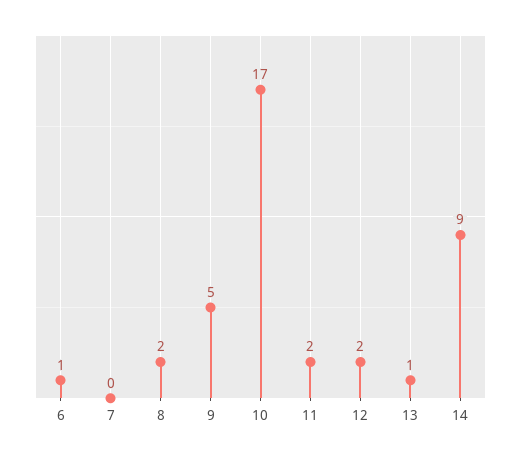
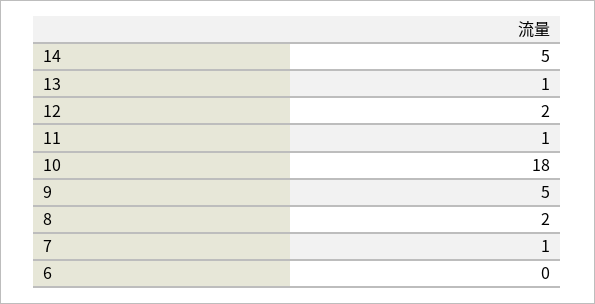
  {
-   "6": 1,
+   "6": 0,
-   "7": 0,
+   "7": 1,
    "8": 2,
    "9": 5,
-   "10": 17,
+   "10": 18,
-   "11": 2,
+   "11": 1,
    "12": 2,
    "13": 1,
-   "14": 9
+   "14": 5
  }

